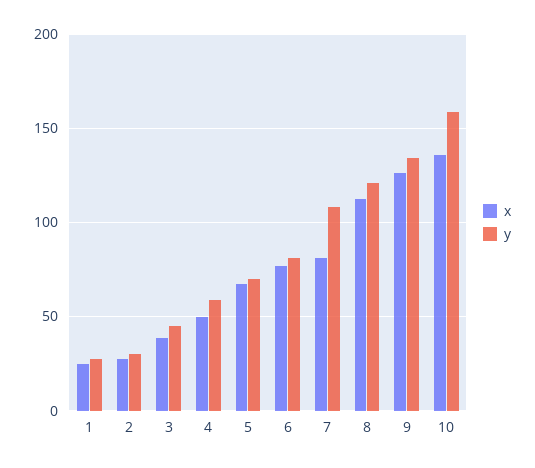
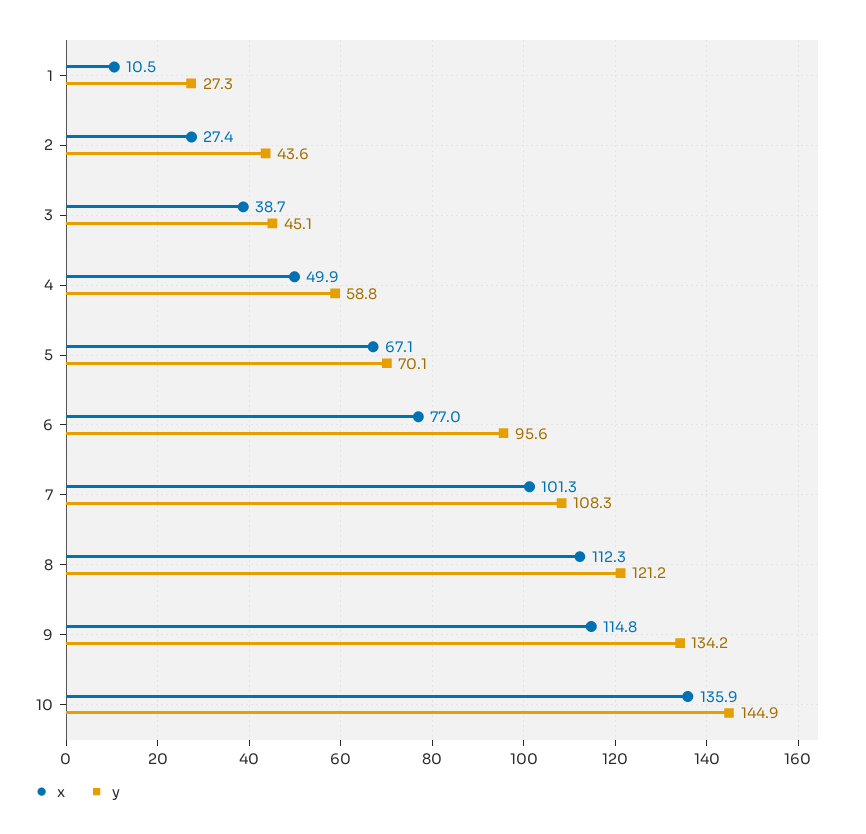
  {
    "x": {
-     "1": 25,
+     "1": 10.5,
      "2": 27.4,
      "3": 38.7,
      "4": 49.9,
      "5": 67.1,
      "6": 77,
-     "7": 80,
+     "7": 101.3,
      "8": 112.3,
-     "9": 125,
+     "9": 114.8,
      "10": 135.9
    },
    "y": {
      "1": 27.3,
-     "2": 30,
+     "2": 43.6,
      "3": 45.1,
      "4": 58.8,
      "5": 70.1,
-     "6": 80,
+     "6": 95.6,
      "7": 108.3,
      "8": 121.2,
      "9": 134.2,
-     "10": 160
+     "10": 144.9
    }
  }

